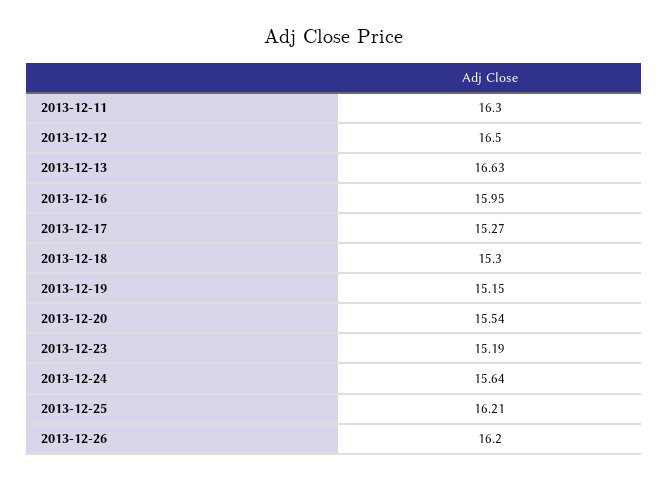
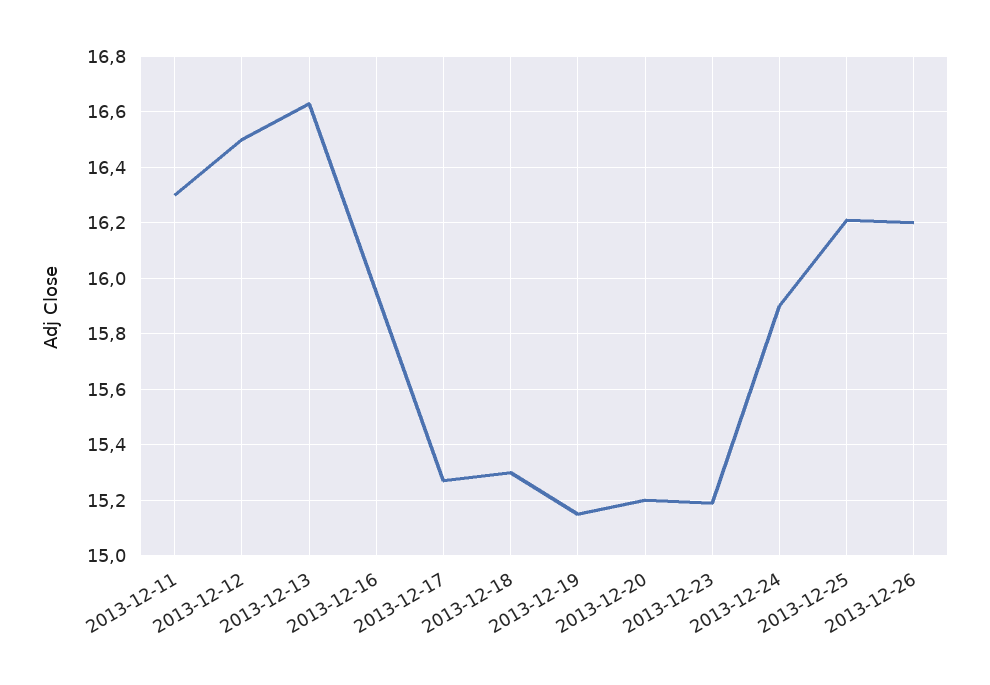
  {
    "2013-12-11": 16.3,
    "2013-12-12": 16.5,
    "2013-12-13": 16.63,
    "2013-12-16": 15.95,
    "2013-12-17": 15.27,
    "2013-12-18": 15.3,
    "2013-12-19": 15.15,
-   "2013-12-20": 15.54,
+   "2013-12-20": 15.2,
    "2013-12-23": 15.19,
-   "2013-12-24": 15.64,
+   "2013-12-24": 15.9,
    "2013-12-25": 16.21,
    "2013-12-26": 16.2
  }

